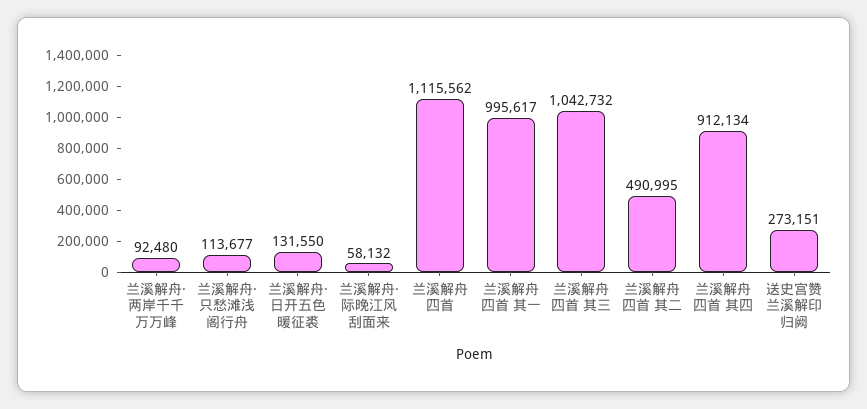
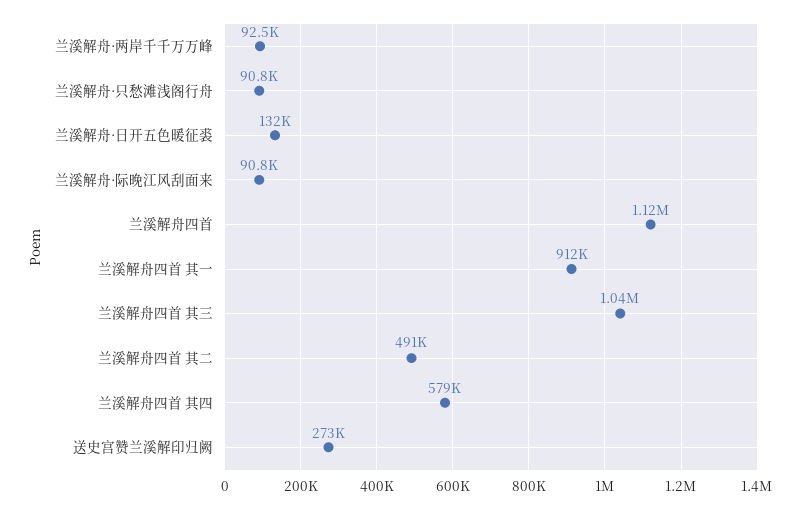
  {
    "兰溪解舟·两岸千千万万峰": 92480,
-   "兰溪解舟·只愁滩浅阁行舟": 113677,
+   "兰溪解舟·只愁滩浅阁行舟": 90800,
    "兰溪解舟·日开五色暖征裘": 131550,
-   "兰溪解舟·际晚江风刮面来": 58132,
+   "兰溪解舟·际晚江风刮面来": 90800,
    "兰溪解舟四首": 1115562,
-   "兰溪解舟四首 其一": 995617,
+   "兰溪解舟四首 其一": 912000,
    "兰溪解舟四首 其三": 1042732,
    "兰溪解舟四首 其二": 490995,
-   "兰溪解舟四首 其四": 912134,
+   "兰溪解舟四首 其四": 579000,
    "送史宫赞兰溪解印归阙": 273151
  }

